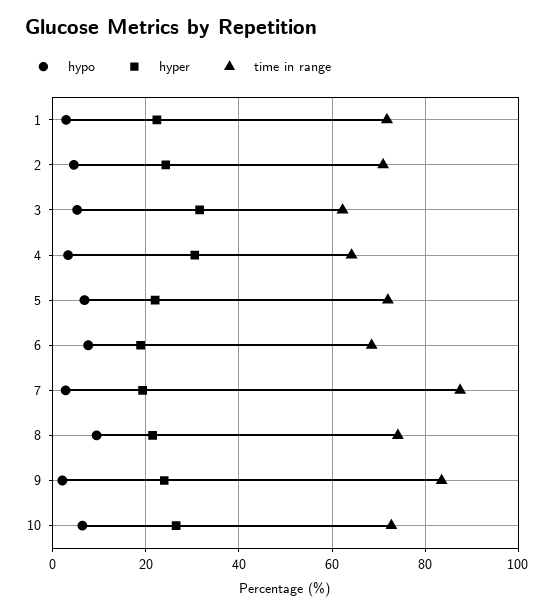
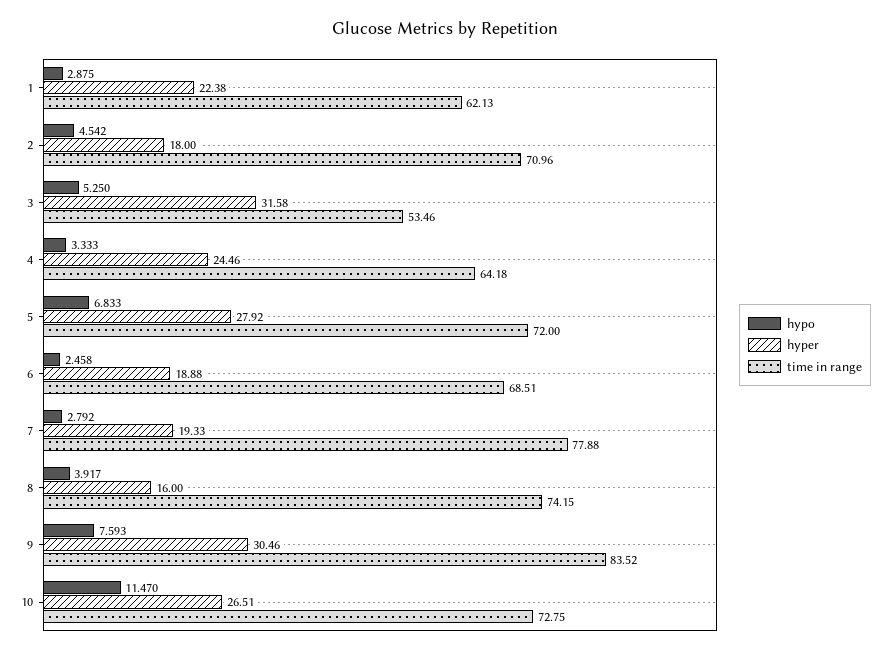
  {
    "hypo": {
      "1": 2.875,
      "2": 4.542,
      "3": 5.25,
      "4": 3.333,
      "5": 6.833,
-     "6": 8,
+     "6": 2.458,
      "7": 2.792,
-     "8": 10,
+     "8": 3.917,
-     "9": 2,
+     "9": 7.593,
-     "10": 6
+     "10": 11.47
    },
    "hyper": {
      "1": 22.38,
-     "2": 24,
+     "2": 18,
      "3": 31.58,
-     "4": 30,
+     "4": 24.46,
-     "5": 22,
+     "5": 27.92,
      "6": 18.88,
      "7": 19.33,
-     "8": 22,
+     "8": 16,
-     "9": 24,
+     "9": 30.46,
      "10": 26.51
    },
    "time in range": {
-     "1": 72,
+     "1": 62.13,
      "2": 70.96,
-     "3": 62,
+     "3": 53.46,
      "4": 64.18,
      "5": 72,
      "6": 68.51,
-     "7": 88,
+     "7": 77.88,
      "8": 74.15,
      "9": 83.52,
      "10": 72.75
    }
  }

